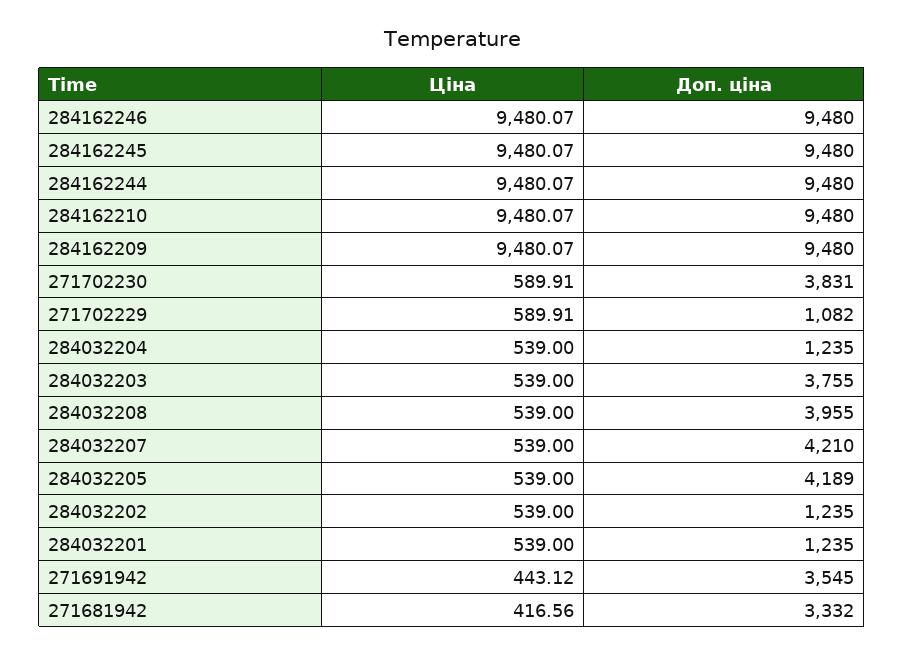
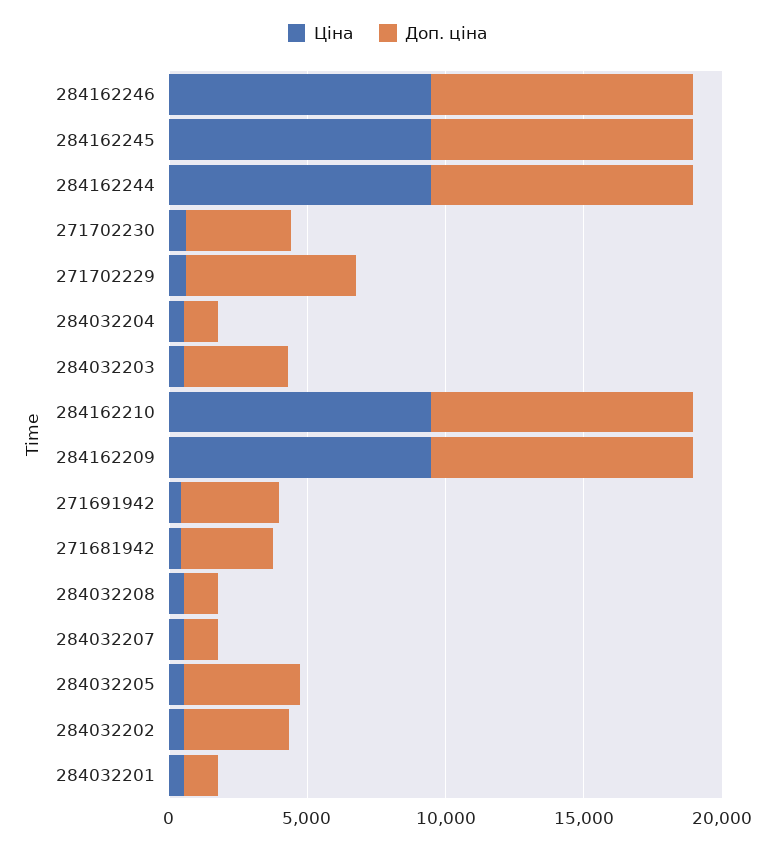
  {
    "Ціна": {
      "284162246": 9480.07,
      "284162245": 9480.07,
      "284162244": 9480.07,
      "284162210": 9480.07,
      "284162209": 9480.07,
      "271702230": 589.91,
      "271702229": 589.91,
      "284032204": 539,
      "284032203": 539,
      "284032208": 539,
      "284032207": 539,
      "284032205": 539,
      "284032202": 539,
      "284032201": 539,
      "271691942": 443.12,
      "271681942": 416.56
    },
    "Доп. ціна": {
      "284162246": 9480,
      "284162245": 9480,
      "284162244": 9480,
      "284162210": 9480,
      "284162209": 9480,
      "271702230": 3831,
-     "271702229": 1082,
+     "271702229": 6000,
      "284032204": 1235,
      "284032203": 3755,
-     "284032208": 3955,
+     "284032208": 1000,
-     "284032207": 4210,
+     "284032207": 1000,
      "284032205": 4189,
-     "284032202": 1235,
+     "284032202": 4000,
      "284032201": 1235,
      "271691942": 3545,
      "271681942": 3332
    }
  }

